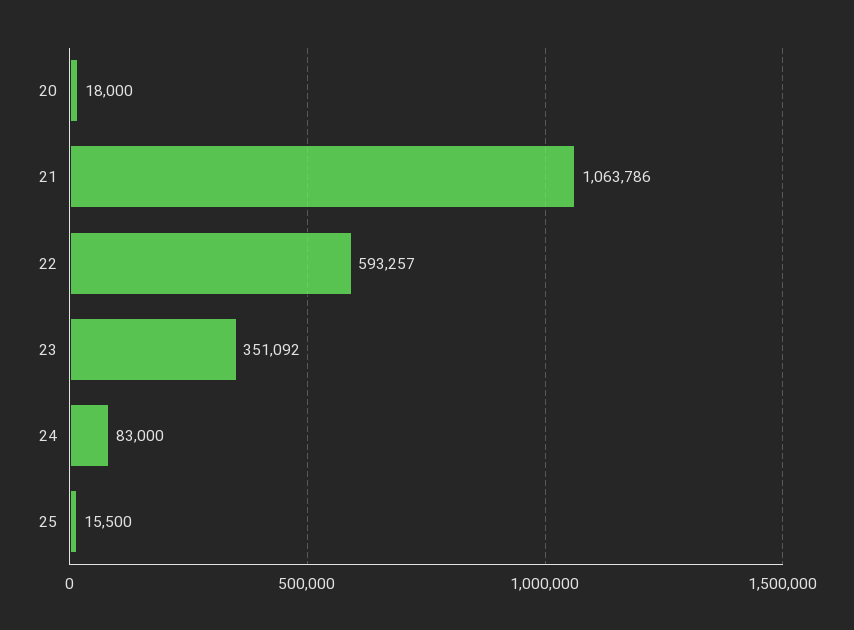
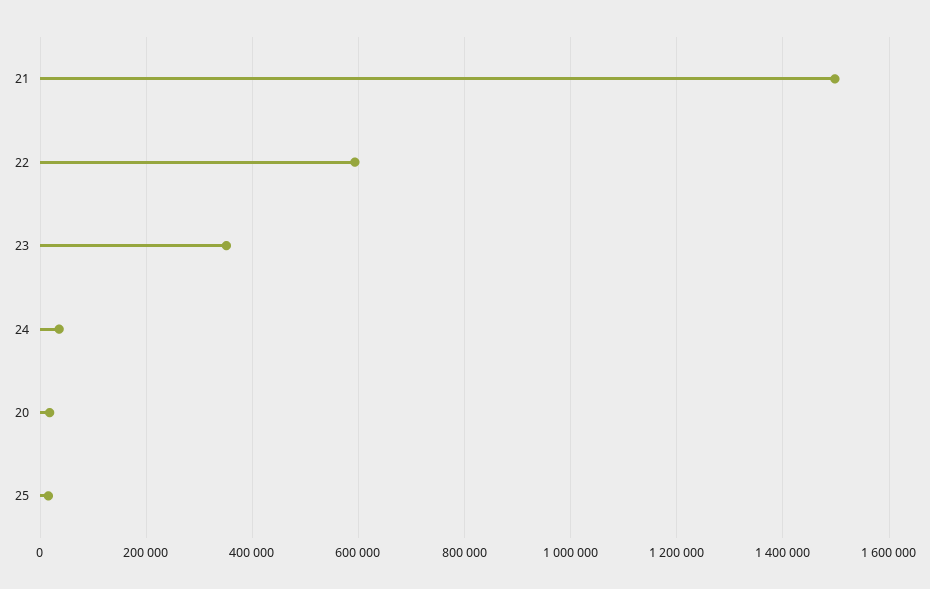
  {
    "20": 18000,
-   "21": 1063786,
+   "21": 1500000,
    "22": 593257,
    "23": 351092,
-   "24": 83000,
+   "24": 40000,
    "25": 15500
  }

